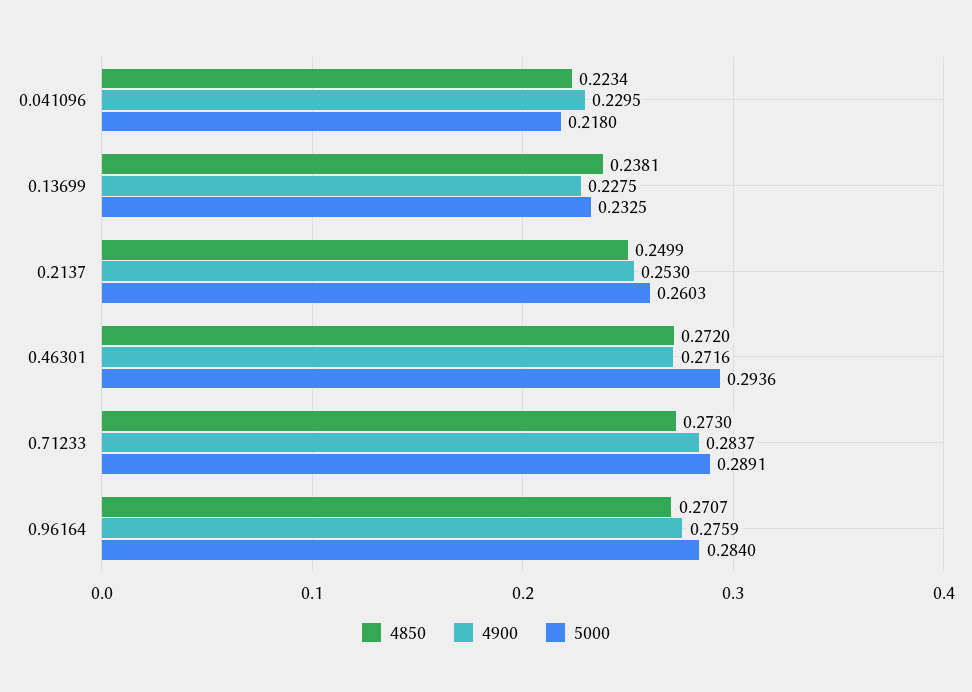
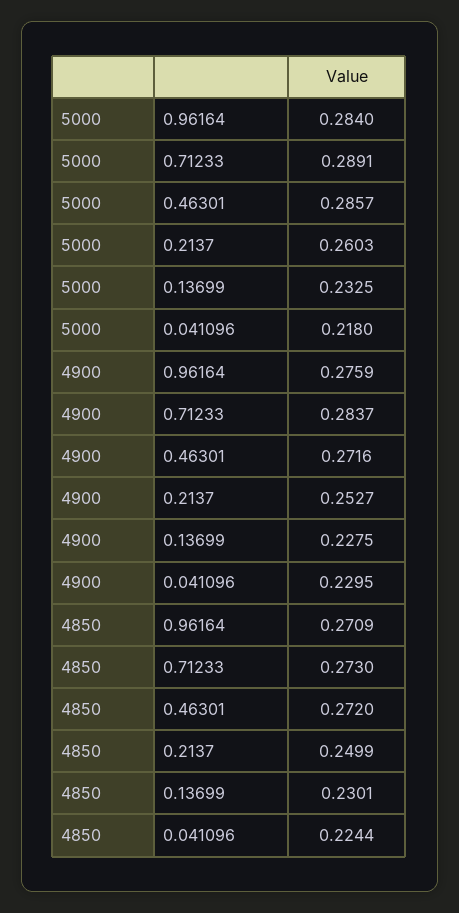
  {
    "4850": {
-     "0.041096": 0.2234,
+     "0.041096": 0.2244,
-     "0.13699": 0.2381,
+     "0.13699": 0.2301,
      "0.2137": 0.2499,
      "0.46301": 0.272,
      "0.71233": 0.273,
-     "0.96164": 0.2707
+     "0.96164": 0.2709
    },
    "4900": {
      "0.041096": 0.2295,
      "0.13699": 0.2275,
-     "0.2137": 0.253,
+     "0.2137": 0.2527,
      "0.46301": 0.2716,
      "0.71233": 0.2837,
      "0.96164": 0.2759
    },
    "5000": {
      "0.041096": 0.218,
      "0.13699": 0.2325,
      "0.2137": 0.2603,
-     "0.46301": 0.2936,
+     "0.46301": 0.2857,
      "0.71233": 0.2891,
      "0.96164": 0.284
    }
  }

